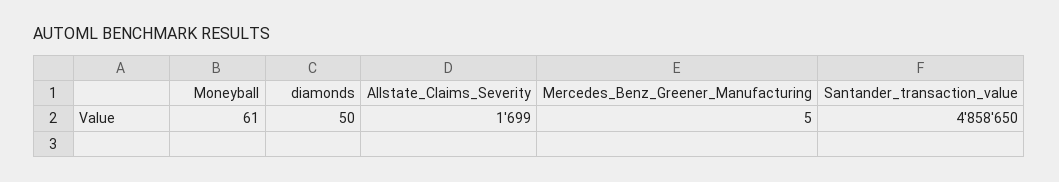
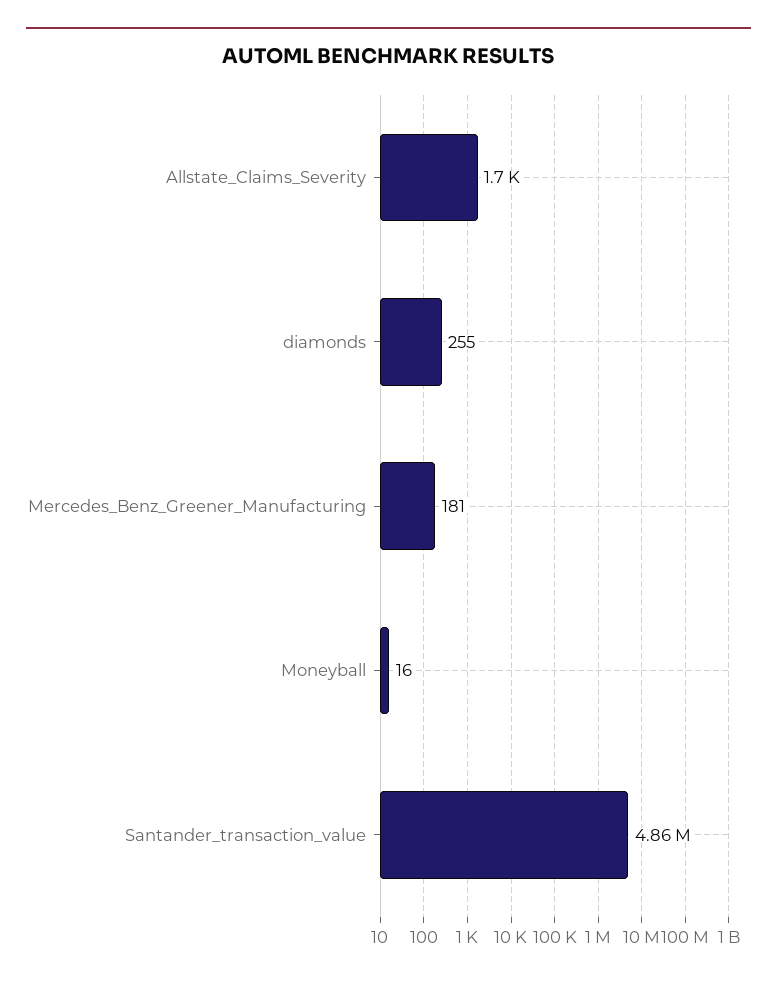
  {
-   "Moneyball": 61,
+   "Moneyball": 16,
-   "diamonds": 50,
+   "diamonds": 255,
    "Allstate_Claims_Severity": 1699,
-   "Mercedes_Benz_Greener_Manufacturing": 5,
+   "Mercedes_Benz_Greener_Manufacturing": 181,
    "Santander_transaction_value": 4858650
  }

